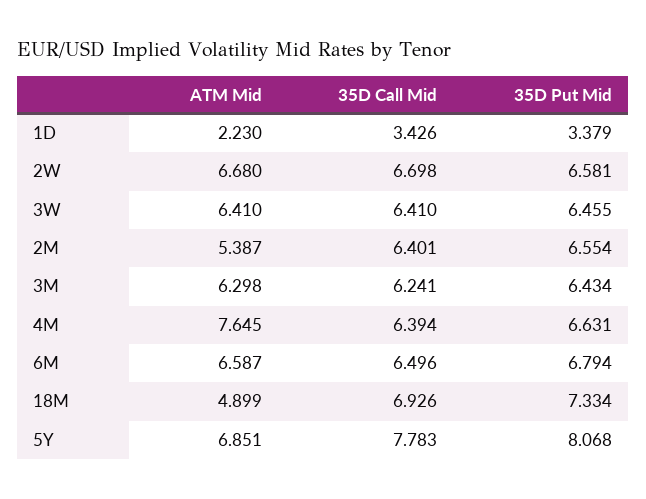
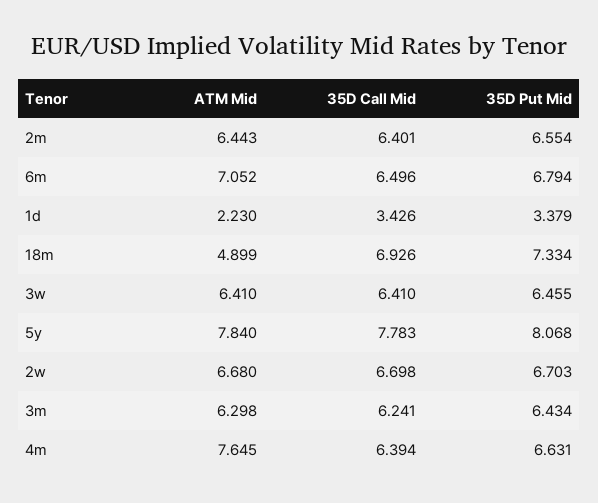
  {
    "ATM Mid": {
      "1D": 2.23,
      "2W": 6.68,
      "3W": 6.41,
-     "2M": 5.387,
+     "2M": 6.443,
      "3M": 6.298,
      "4M": 7.645,
-     "6M": 6.587,
+     "6M": 7.052,
      "18M": 4.899,
-     "5Y": 6.851
+     "5Y": 7.84
    },
    "35D Call Mid": {
      "1D": 3.426,
      "2W": 6.698,
      "3W": 6.41,
      "2M": 6.401,
      "3M": 6.241,
      "4M": 6.394,
      "6M": 6.496,
      "18M": 6.926,
      "5Y": 7.783
    },
    "35D Put Mid": {
      "1D": 3.379,
-     "2W": 6.581,
+     "2W": 6.703,
      "3W": 6.455,
      "2M": 6.554,
      "3M": 6.434,
      "4M": 6.631,
      "6M": 6.794,
      "18M": 7.334,
      "5Y": 8.068
    }
  }

